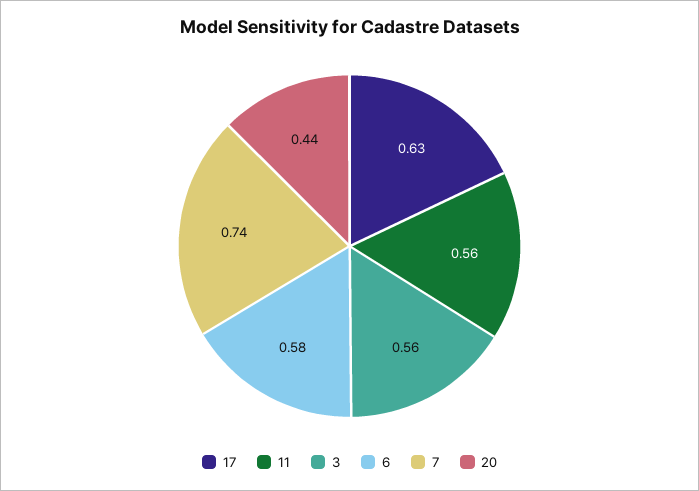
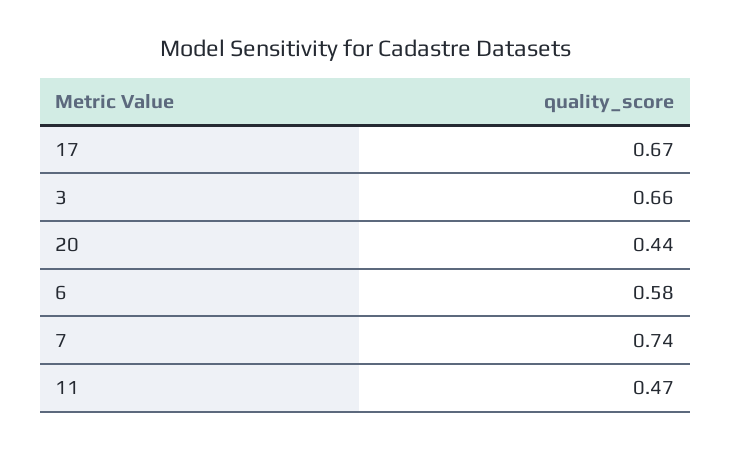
  {
-   "17": 0.63,
+   "17": 0.67,
-   "11": 0.56,
+   "11": 0.47,
-   "3": 0.56,
+   "3": 0.66,
    "6": 0.58,
    "7": 0.74,
    "20": 0.44
  }

